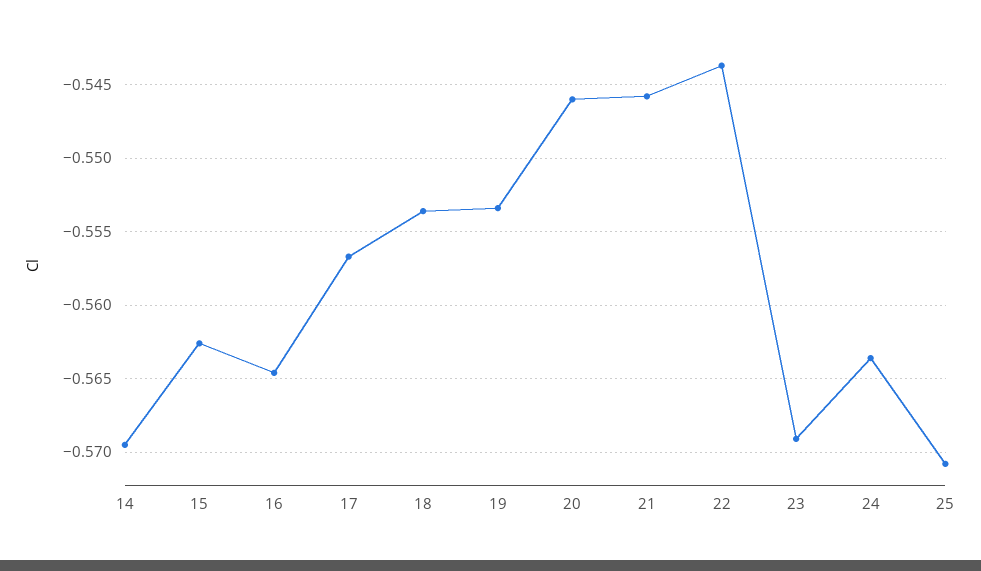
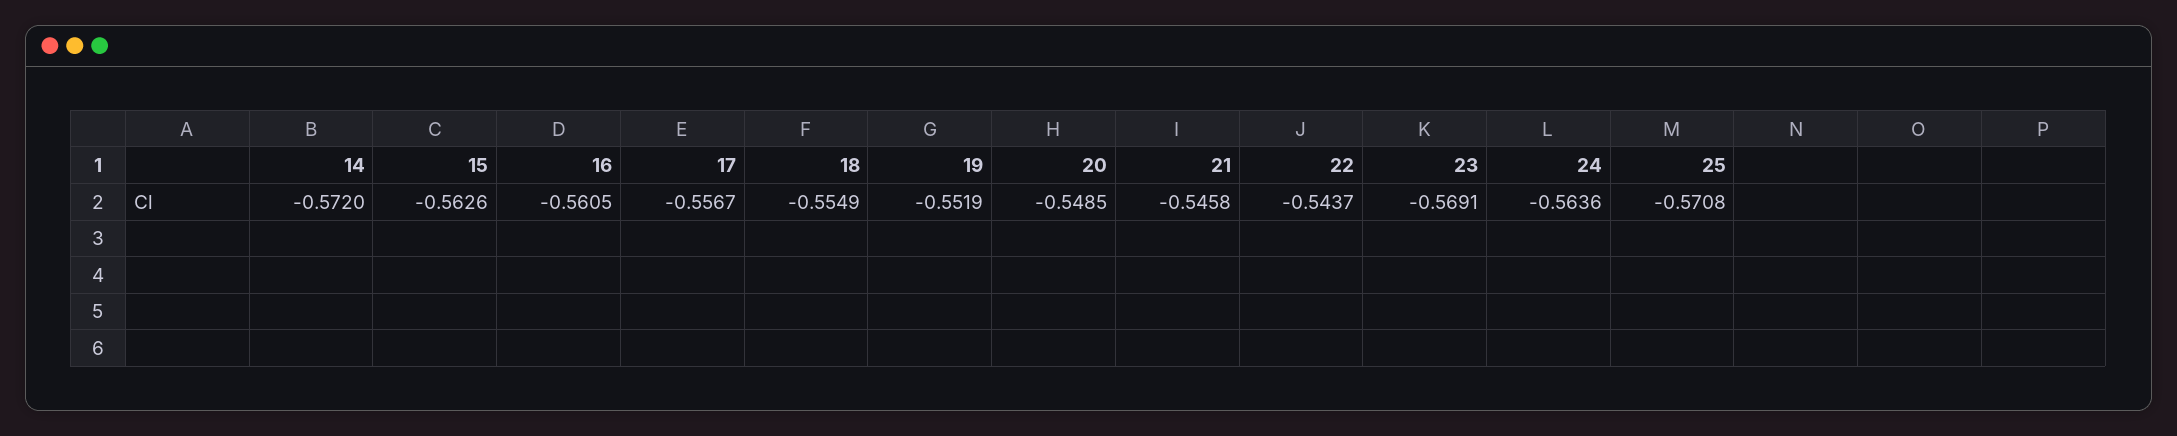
  {
-   "14": -0.5695,
+   "14": -0.572,
    "15": -0.5626,
-   "16": -0.5645,
+   "16": -0.5605,
    "17": -0.5567,
-   "18": -0.5535,
+   "18": -0.5549,
-   "19": -0.5535,
+   "19": -0.5519,
-   "20": -0.546,
+   "20": -0.5485,
    "21": -0.5458,
    "22": -0.5437,
    "23": -0.5691,
    "24": -0.5636,
    "25": -0.5708
  }

